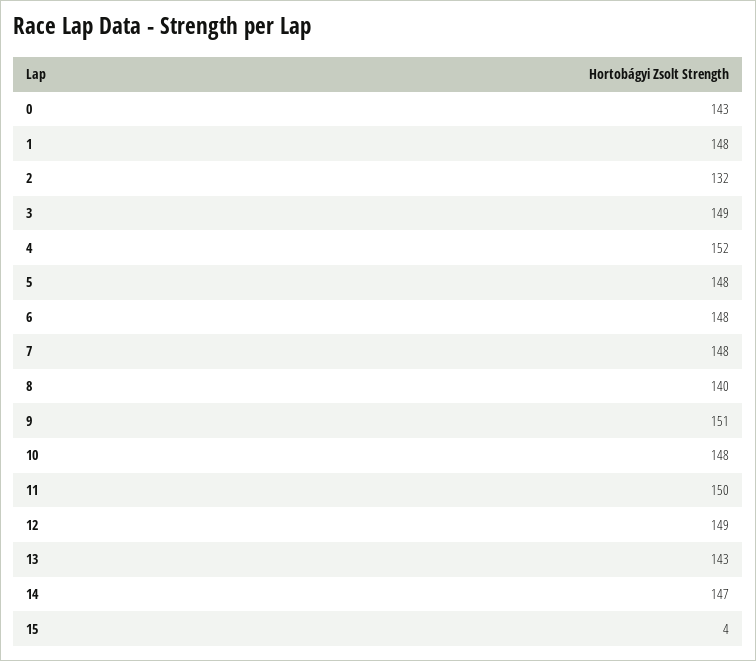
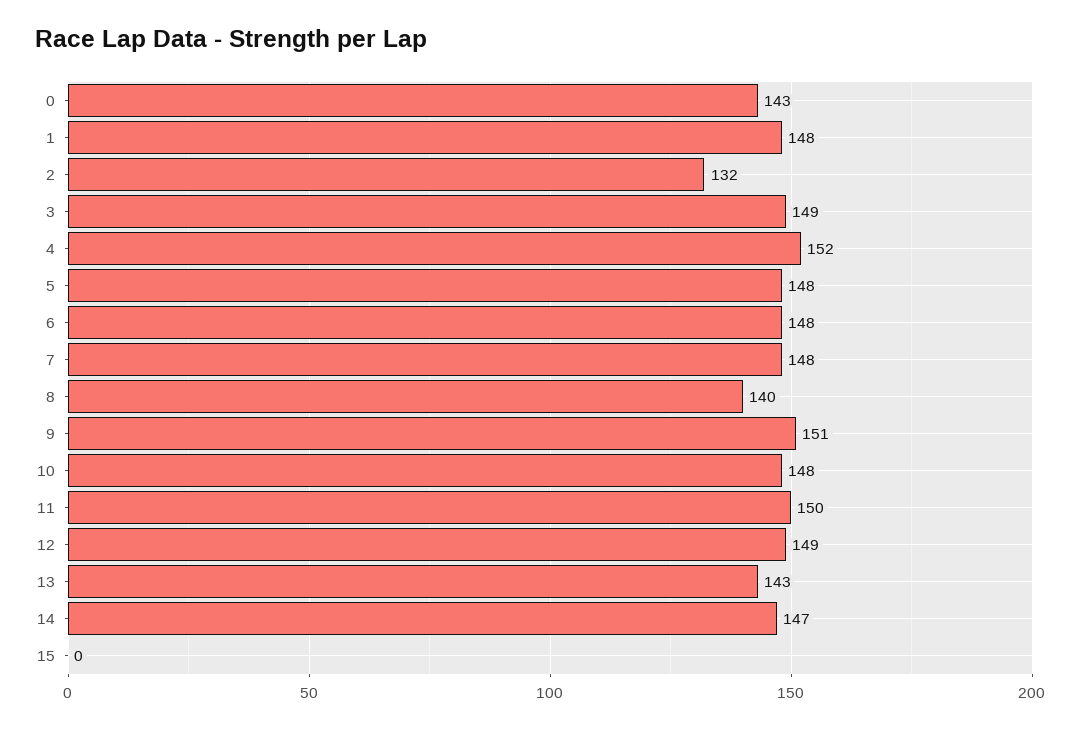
  {
    "0": 143,
    "1": 148,
    "2": 132,
    "3": 149,
    "4": 152,
    "5": 148,
    "6": 148,
    "7": 148,
    "8": 140,
    "9": 151,
    "10": 148,
    "11": 150,
    "12": 149,
    "13": 143,
    "14": 147,
-   "15": 4
+   "15": 0
  }

